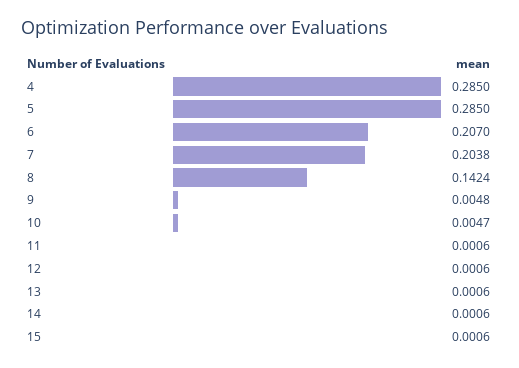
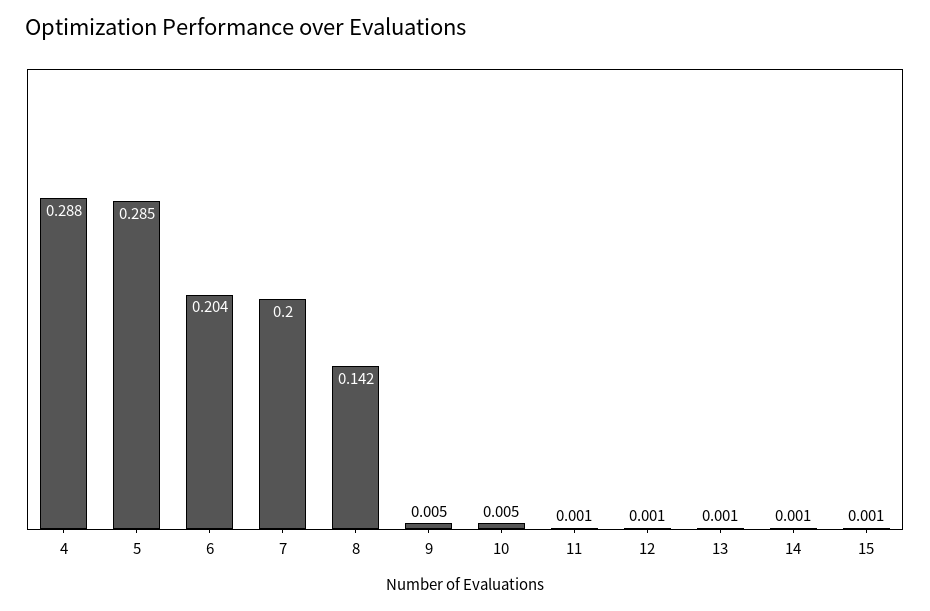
  {
-   "4": 0.285,
+   "4": 0.288,
    "5": 0.285,
-   "6": 0.207,
+   "6": 0.204,
-   "7": 0.2038,
+   "7": 0.2,
    "8": 0.1424,
    "9": 0.0048,
    "10": 0.0047,
    "11": 0.0006,
    "12": 0.0006,
    "13": 0.0006,
    "14": 0.0006,
    "15": 0.0006
  }

